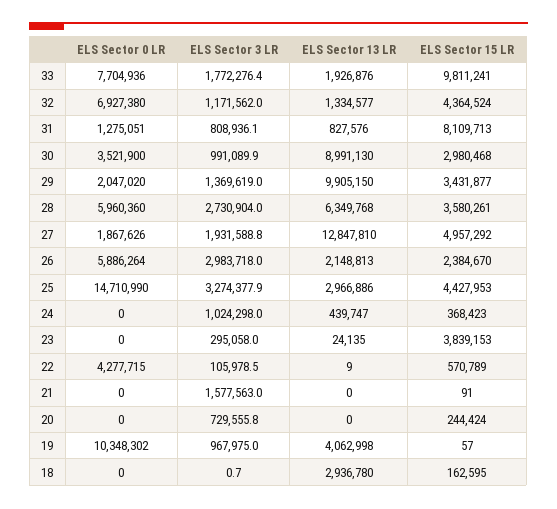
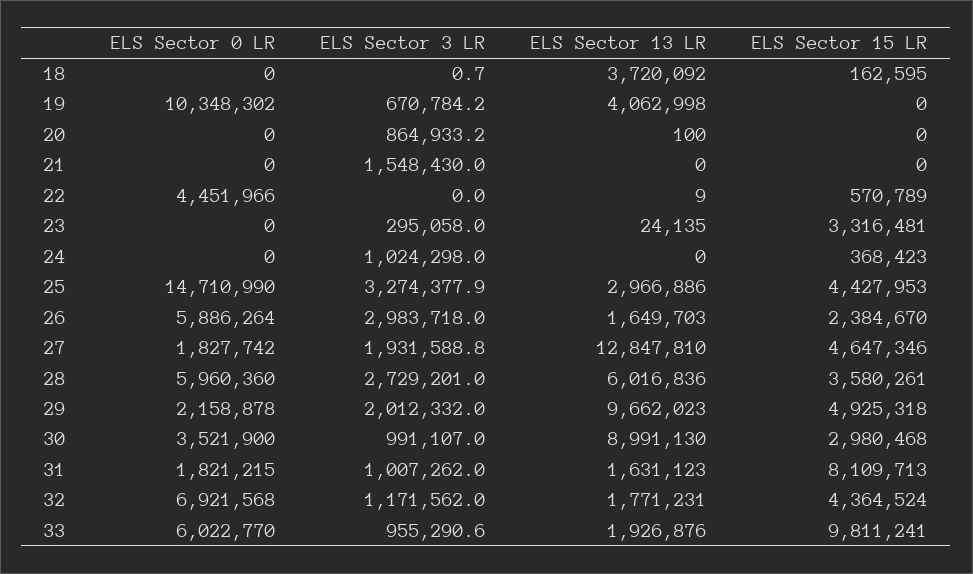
  {
    "ELS Sector 0 LR": {
-     "33": 7704936,
+     "33": 6022770,
-     "32": 6927380,
+     "32": 6921568,
-     "31": 1275051,
+     "31": 1821215,
      "30": 3521900,
-     "29": 2047020,
+     "29": 2158878,
      "28": 5960360,
-     "27": 1867626,
+     "27": 1827742,
      "26": 5886264,
      "25": 14710990,
      "24": 0,
      "23": 0,
-     "22": 4277715,
+     "22": 4451966,
      "21": 0,
      "20": 0,
      "19": 10348302,
      "18": 0
    },
    "ELS Sector 3 LR": {
-     "33": 1772276.4,
+     "33": 955290.6,
      "32": 1171562,
-     "31": 808936.1,
+     "31": 1007262,
-     "30": 991089.9,
+     "30": 991107,
-     "29": 1369619,
+     "29": 2012332,
-     "28": 2730904,
+     "28": 2729201,
      "27": 1931588.8,
      "26": 2983718,
      "25": 3274377.9,
      "24": 1024298,
      "23": 295058,
-     "22": 105978.5,
+     "22": 0,
-     "21": 1577563,
+     "21": 1548430,
-     "20": 729555.8,
+     "20": 864933.2,
-     "19": 967975,
+     "19": 670784.2,
      "18": 0.7
    },
    "ELS Sector 13 LR": {
      "33": 1926876,
-     "32": 1334577,
+     "32": 1771231,
-     "31": 827576,
+     "31": 1631123,
      "30": 8991130,
-     "29": 9905150,
+     "29": 9662023,
-     "28": 6349768,
+     "28": 6016836,
      "27": 12847810,
-     "26": 2148813,
+     "26": 1649703,
      "25": 2966886,
-     "24": 439747,
+     "24": 0,
      "23": 24135,
      "22": 9,
      "21": 0,
-     "20": 0,
+     "20": 100,
      "19": 4062998,
-     "18": 2936780
+     "18": 3720092
    },
    "ELS Sector 15 LR": {
      "33": 9811241,
      "32": 4364524,
      "31": 8109713,
      "30": 2980468,
-     "29": 3431877,
+     "29": 4925318,
      "28": 3580261,
-     "27": 4957292,
+     "27": 4647346,
      "26": 2384670,
      "25": 4427953,
      "24": 368423,
-     "23": 3839153,
+     "23": 3316481,
      "22": 570789,
-     "21": 91,
+     "21": 0,
-     "20": 244424,
+     "20": 0,
-     "19": 57,
+     "19": 0,
      "18": 162595
    }
  }

